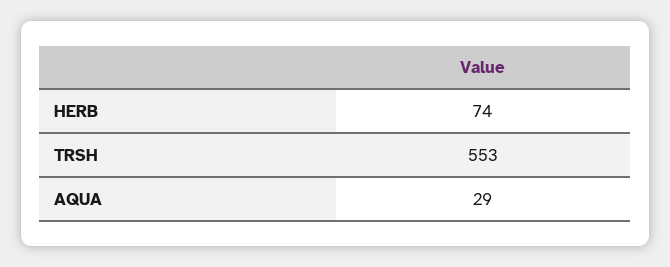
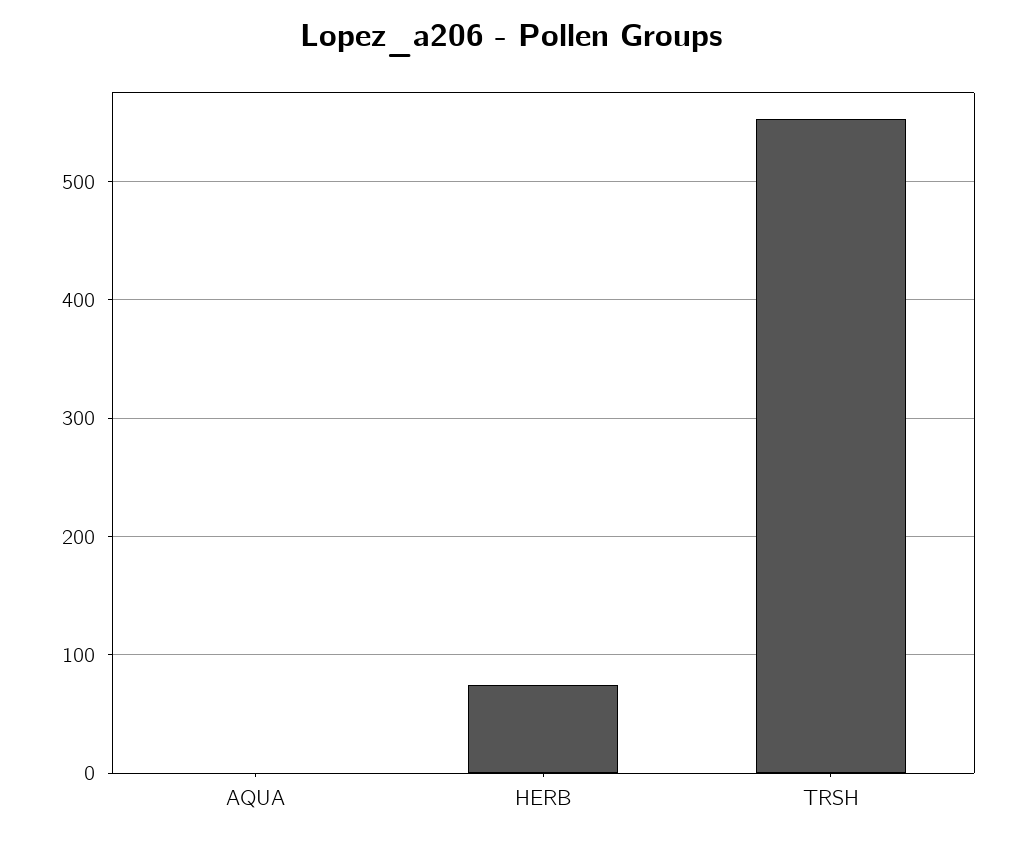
  {
    "HERB": 74,
    "TRSH": 553,
-   "AQUA": 29
+   "AQUA": 0
  }

